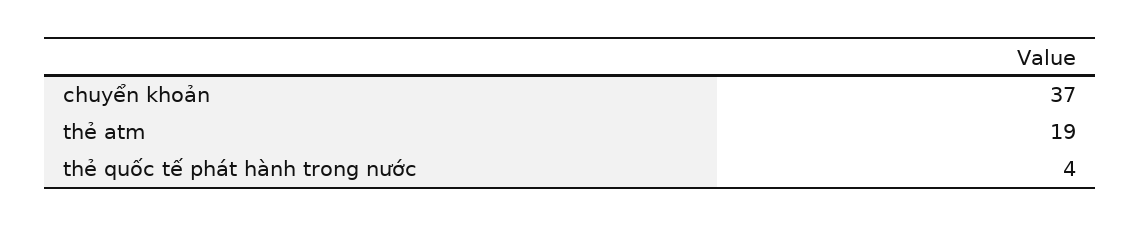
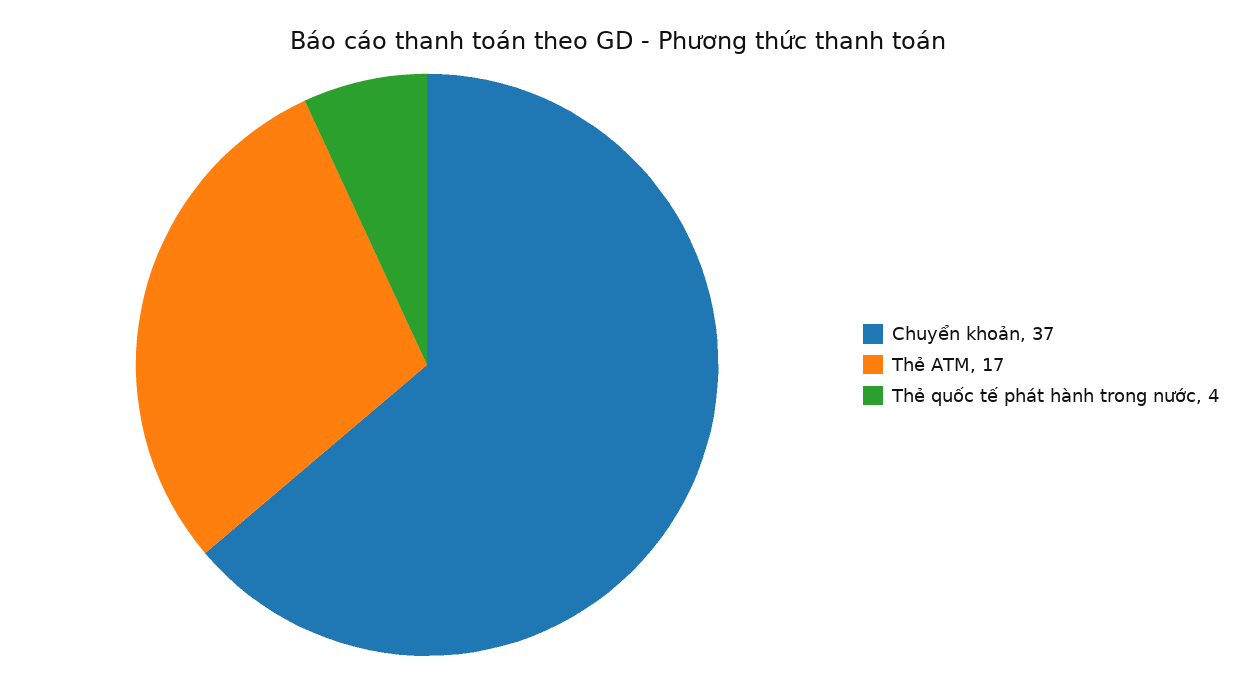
  {
    "chuyển khoản": 37,
-   "thẻ atm": 19,
+   "thẻ atm": 17,
    "thẻ quốc tế phát hành trong nước": 4
  }

